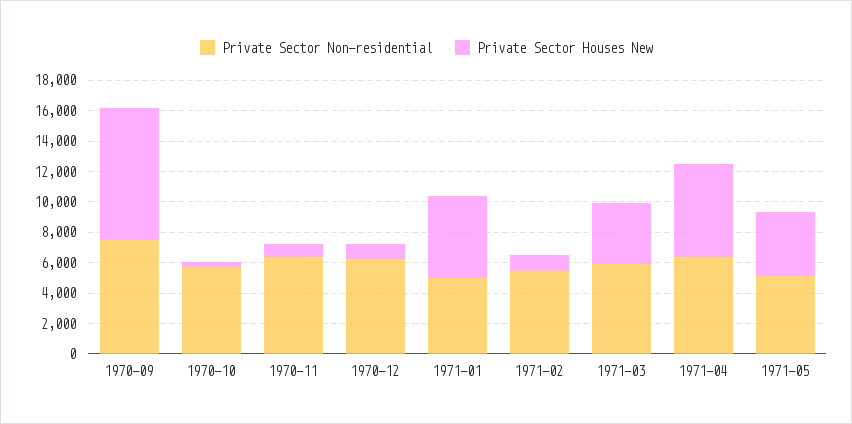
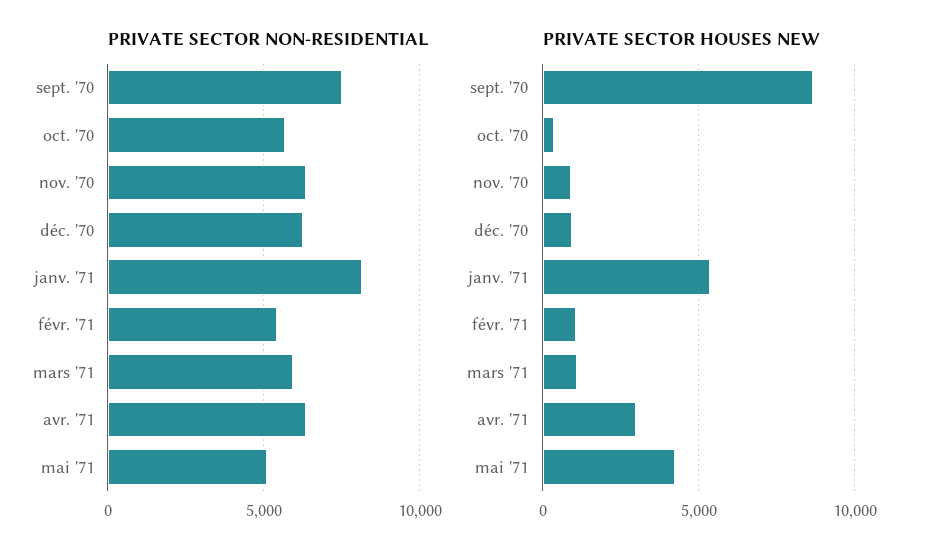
  {
    "Private Sector Non-residential": {
      "1970-09": 7500,
      "1970-10": 5500,
      "1970-11": 6500,
      "1970-12": 6500,
-     "1971-01": 5000,
+     "1971-01": 8000,
      "1971-02": 5500,
      "1971-03": 6000,
      "1971-04": 6500,
      "1971-05": 5000
    },
    "Private Sector Houses New": {
      "1970-09": 8500,
      "1970-10": 500,
      "1970-11": 1000,
      "1970-12": 1000,
      "1971-01": 5500,
      "1971-02": 1000,
-     "1971-03": 4000,
+     "1971-03": 1000,
-     "1971-04": 6000,
+     "1971-04": 3000,
      "1971-05": 4000
    }
  }

